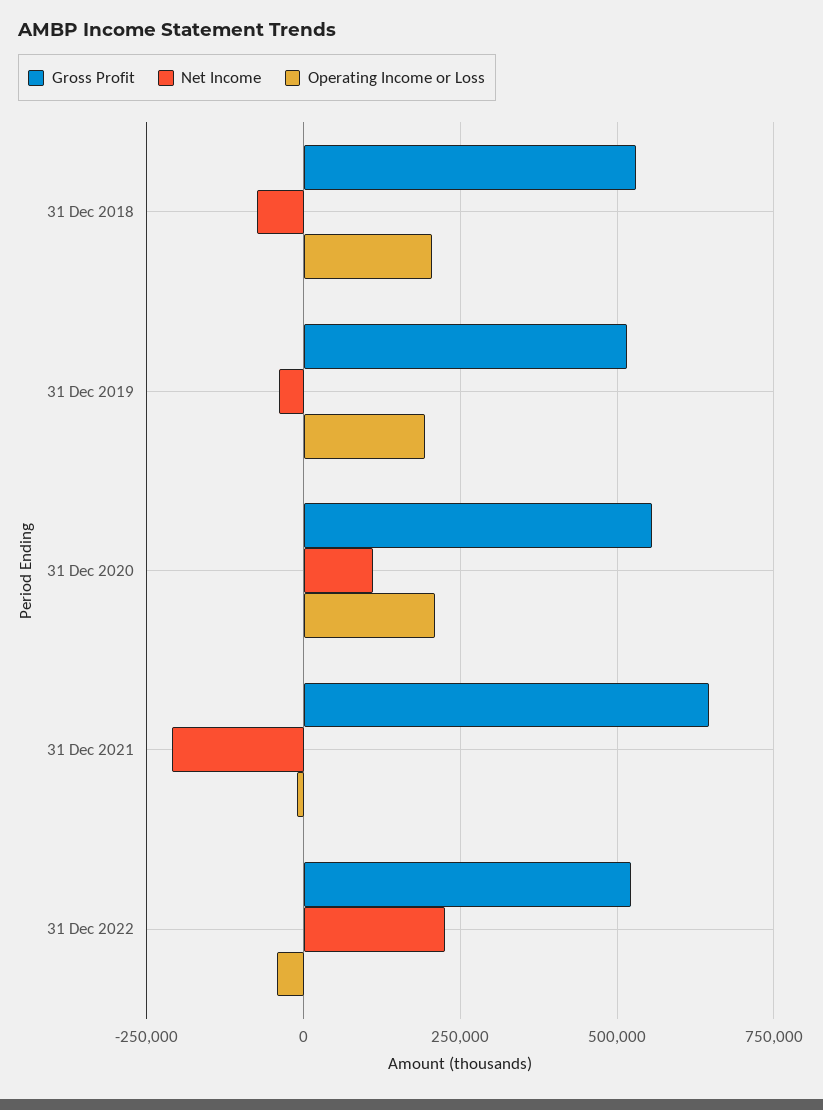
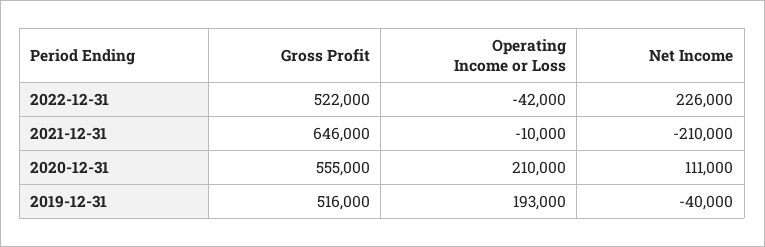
  {
    "Gross Profit": {
-     "31 Dec 2018": 525000,
      "31 Dec 2019": 516000,
      "31 Dec 2020": 555000,
      "31 Dec 2021": 646000,
      "31 Dec 2022": 522000
    },
    "Net Income": {
-     "31 Dec 2018": -75000,
      "31 Dec 2019": -40000,
      "31 Dec 2020": 111000,
      "31 Dec 2021": -210000,
      "31 Dec 2022": 226000
    },
    "Operating Income or Loss": {
-     "31 Dec 2018": 200000,
      "31 Dec 2019": 193000,
      "31 Dec 2020": 210000,
      "31 Dec 2021": -10000,
      "31 Dec 2022": -42000
    }
  }

